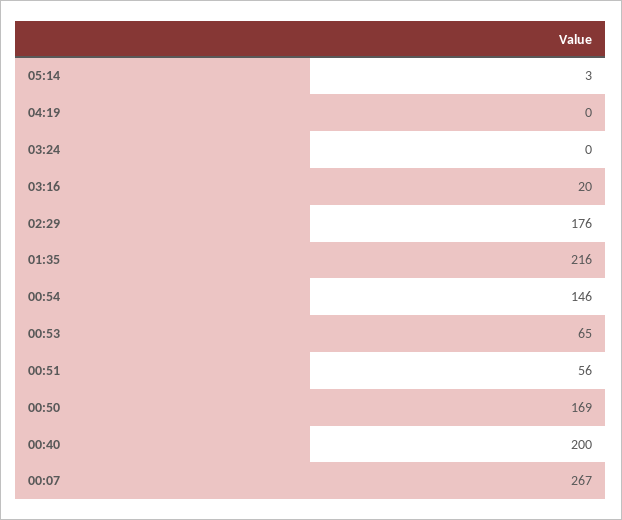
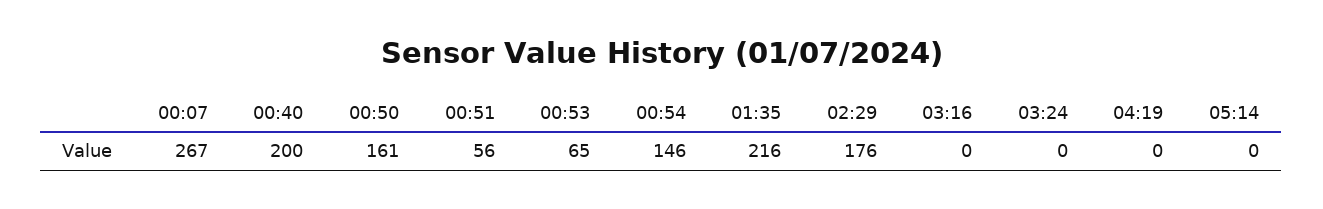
  {
-   "05:14": 3,
+   "05:14": 0,
    "04:19": 0,
    "03:24": 0,
-   "03:16": 20,
+   "03:16": 0,
    "02:29": 176,
    "01:35": 216,
    "00:54": 146,
    "00:53": 65,
    "00:51": 56,
-   "00:50": 169,
+   "00:50": 161,
    "00:40": 200,
    "00:07": 267
  }

